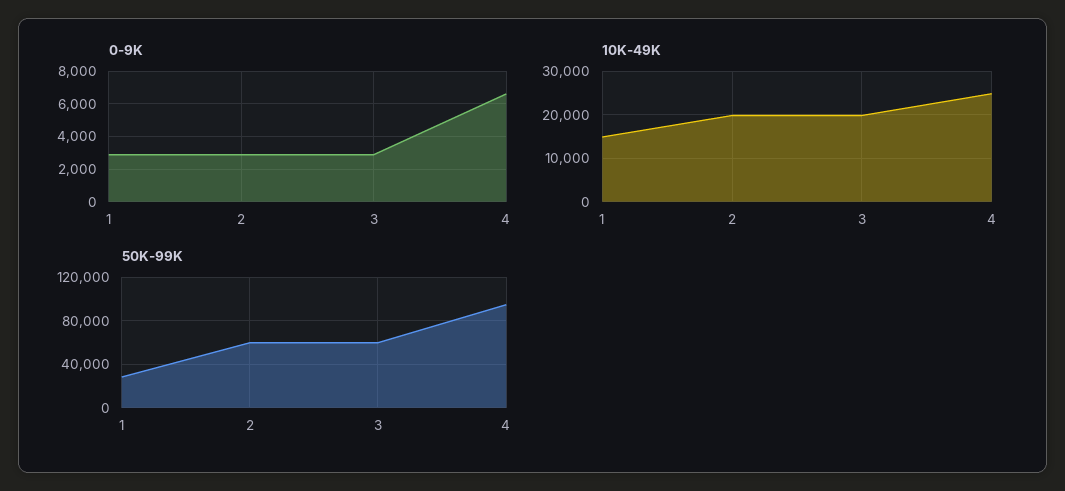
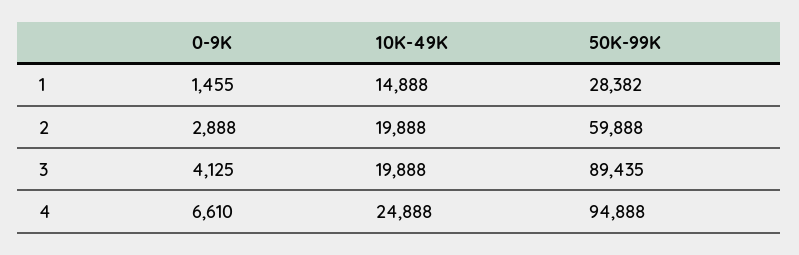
  {
    "0-9K": {
-     "1": 3000,
+     "1": 1455,
      "2": 2888,
-     "3": 3000,
+     "3": 4125,
      "4": 6610
    },
    "10K-49K": {
      "1": 14888,
      "2": 19888,
      "3": 19888,
      "4": 24888
    },
    "50K-99K": {
      "1": 28382,
      "2": 59888,
-     "3": 60000,
+     "3": 89435,
      "4": 94888
    }
  }

